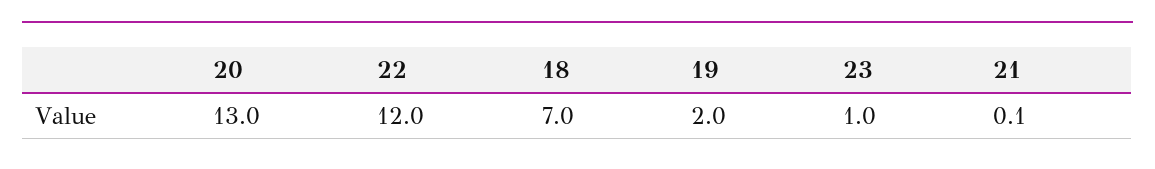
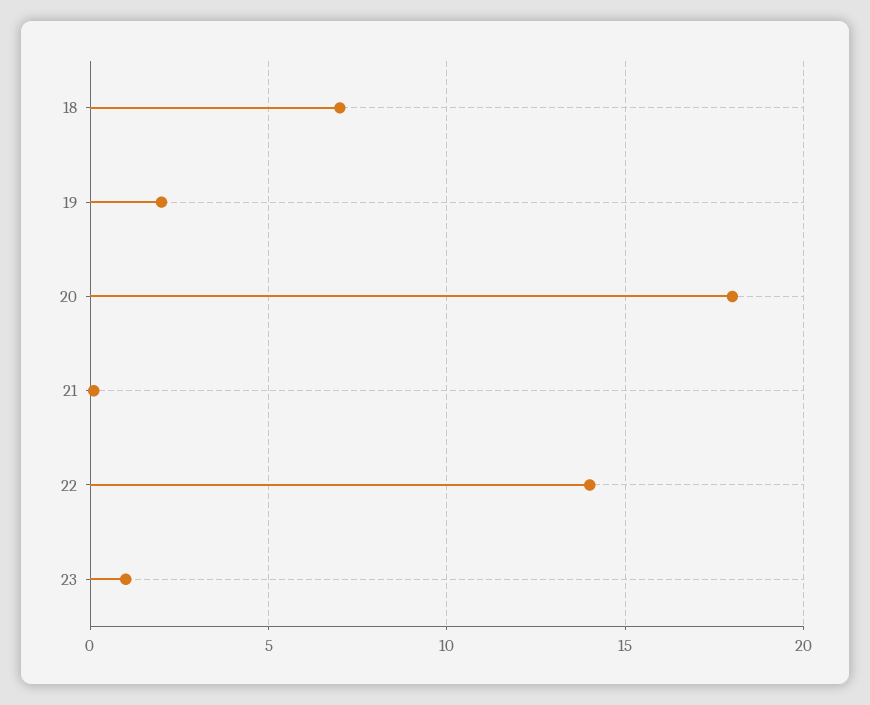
  {
-   "20": 13,
+   "20": 18,
-   "22": 12,
+   "22": 14,
    "18": 7,
    "19": 2,
    "23": 1,
    "21": 0.1
  }

